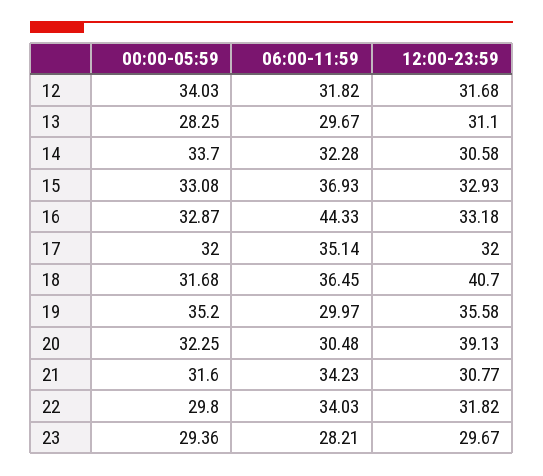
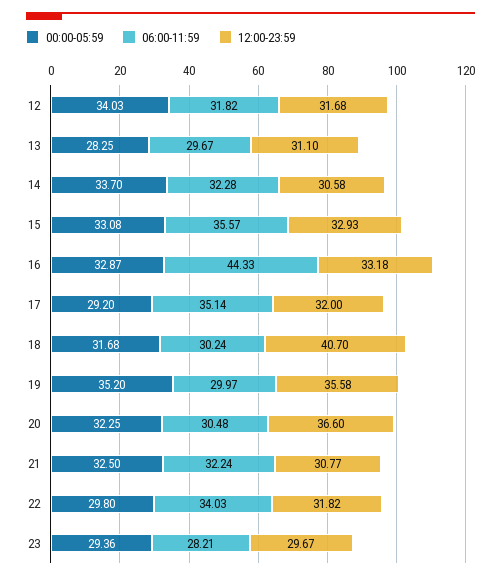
  {
    "00:00-05:59": {
      "12": 34.03,
      "13": 28.25,
      "14": 33.7,
      "15": 33.08,
      "16": 32.87,
-     "17": 32,
+     "17": 29.2,
      "18": 31.68,
      "19": 35.2,
      "20": 32.25,
-     "21": 31.6,
+     "21": 32.5,
      "22": 29.8,
      "23": 29.36
    },
    "06:00-11:59": {
      "12": 31.82,
      "13": 29.67,
      "14": 32.28,
-     "15": 36.93,
+     "15": 35.57,
      "16": 44.33,
      "17": 35.14,
-     "18": 36.45,
+     "18": 30.24,
      "19": 29.97,
      "20": 30.48,
-     "21": 34.23,
+     "21": 32.24,
      "22": 34.03,
      "23": 28.21
    },
    "12:00-23:59": {
      "12": 31.68,
      "13": 31.1,
      "14": 30.58,
      "15": 32.93,
      "16": 33.18,
      "17": 32,
      "18": 40.7,
      "19": 35.58,
-     "20": 39.13,
+     "20": 36.6,
      "21": 30.77,
      "22": 31.82,
      "23": 29.67
    }
  }

